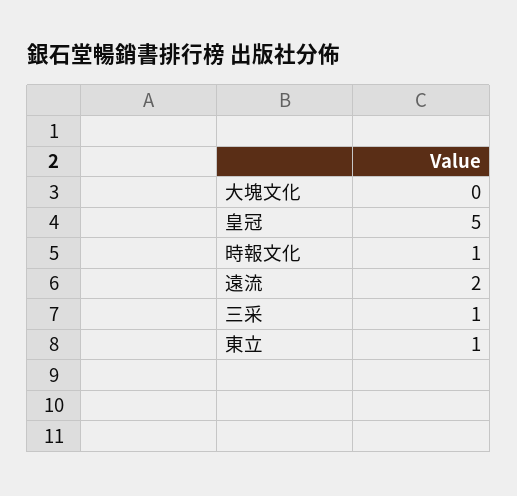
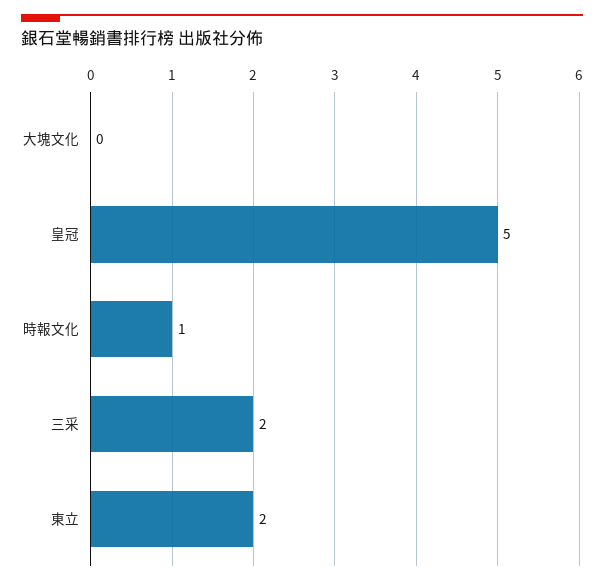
  {
    "大塊文化": 0,
    "皇冠": 5,
    "時報文化": 1,
-   "遠流": 2,
-   "三采": 1,
+   "三采": 2,
-   "東立": 1
+   "東立": 2
  }

